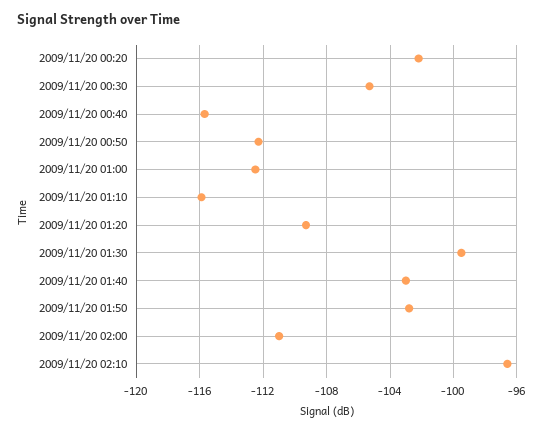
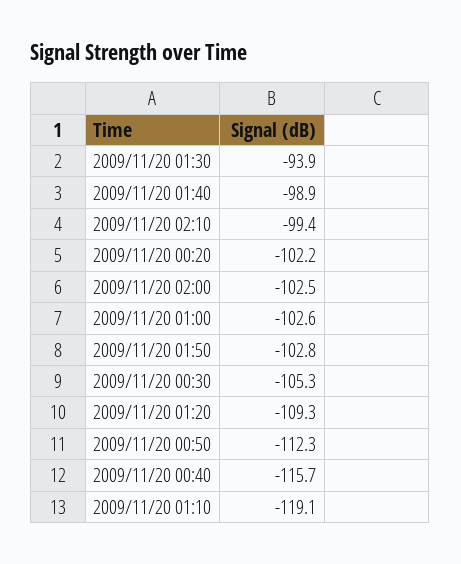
  {
    "2009/11/20 00:20": -102.2,
    "2009/11/20 00:30": -105.3,
    "2009/11/20 00:40": -115.7,
    "2009/11/20 00:50": -112.3,
-   "2009/11/20 01:00": -112.5,
+   "2009/11/20 01:00": -102.6,
-   "2009/11/20 01:10": -116,
+   "2009/11/20 01:10": -119.1,
    "2009/11/20 01:20": -109.3,
-   "2009/11/20 01:30": -99.5,
+   "2009/11/20 01:30": -93.9,
-   "2009/11/20 01:40": -103,
+   "2009/11/20 01:40": -98.9,
    "2009/11/20 01:50": -102.8,
-   "2009/11/20 02:00": -111,
+   "2009/11/20 02:00": -102.5,
-   "2009/11/20 02:10": -96.5
+   "2009/11/20 02:10": -99.4
  }

